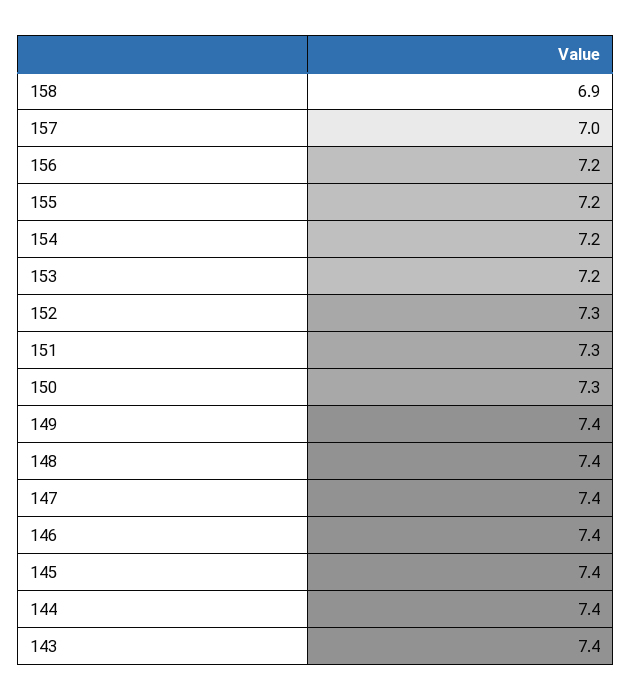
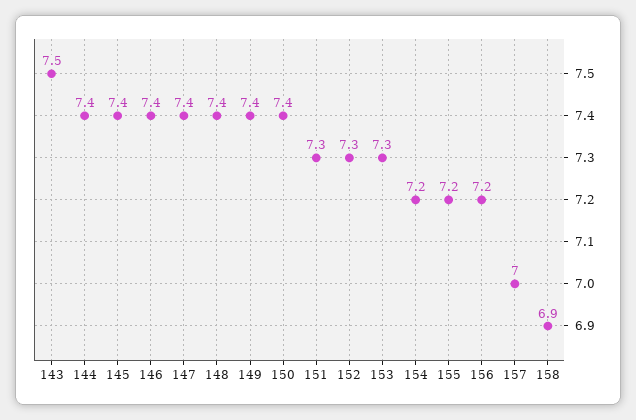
  {
    "158": 6.9,
    "157": 7,
    "156": 7.2,
    "155": 7.2,
    "154": 7.2,
-   "153": 7.2,
+   "153": 7.3,
    "152": 7.3,
    "151": 7.3,
-   "150": 7.3,
+   "150": 7.4,
    "149": 7.4,
    "148": 7.4,
    "147": 7.4,
    "146": 7.4,
    "145": 7.4,
    "144": 7.4,
-   "143": 7.4
+   "143": 7.5
  }

